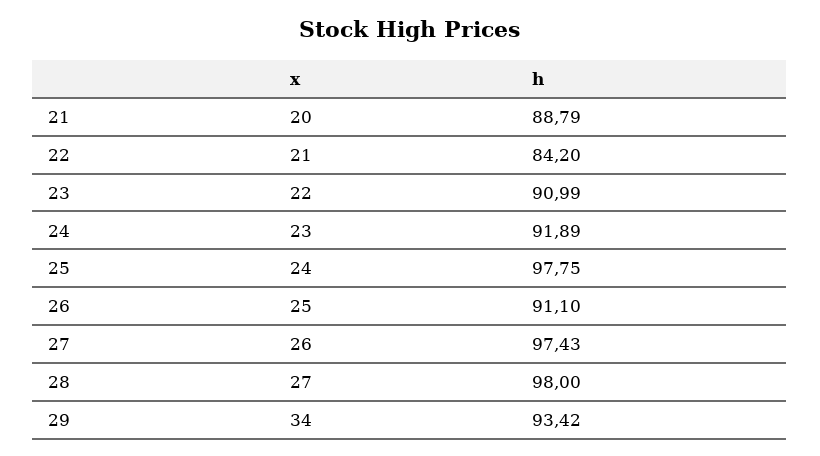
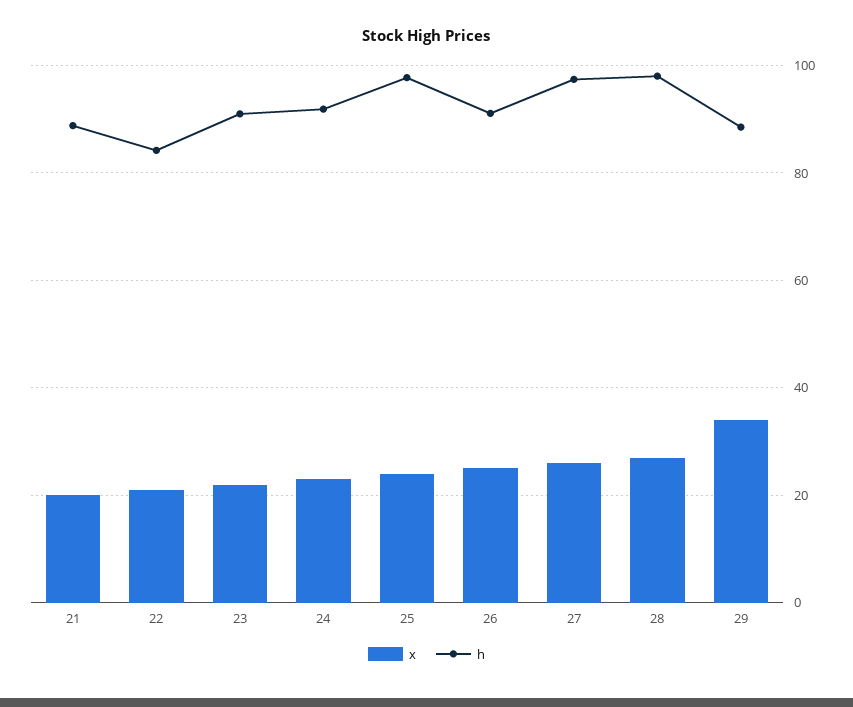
  {
    "x": {
      "21": 20,
      "22": 21,
      "23": 22,
      "24": 23,
      "25": 24,
      "26": 25,
      "27": 26,
      "28": 27,
      "29": 34
    },
    "h": {
      "21": 88.79,
      "22": 84.2,
      "23": 90.99,
      "24": 91.89,
      "25": 97.75,
      "26": 91.1,
      "27": 97.43,
      "28": 98,
-     "29": 93.42
+     "29": 88
    }
  }

